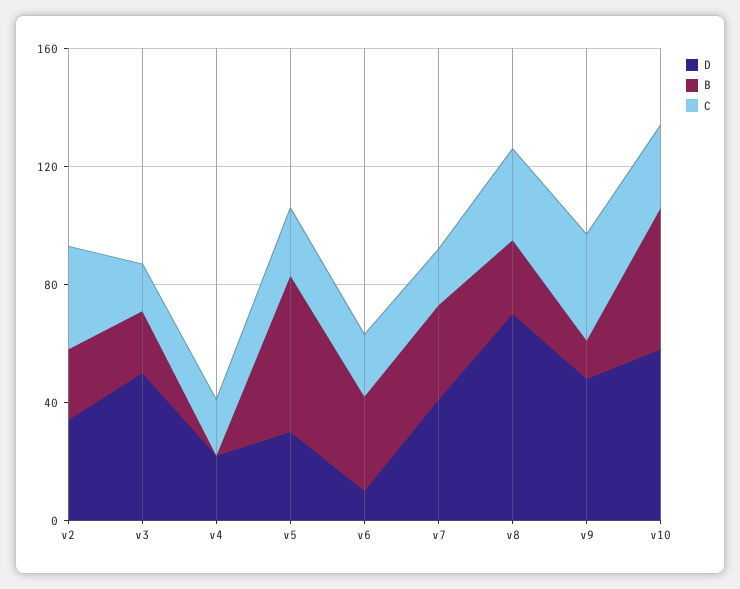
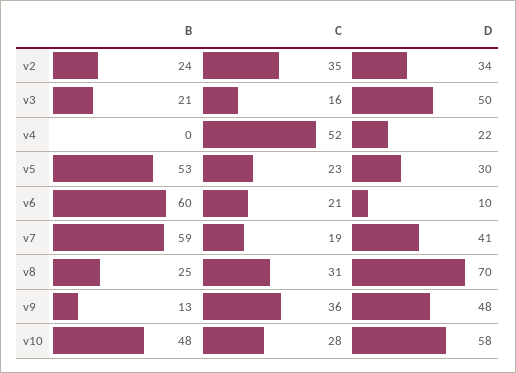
  {
    "D": {
      "v2": 34,
      "v3": 50,
      "v4": 22,
      "v5": 30,
      "v6": 10,
      "v7": 41,
      "v8": 70,
      "v9": 48,
      "v10": 58
    },
    "B": {
      "v2": 24,
      "v3": 21,
      "v4": 0,
      "v5": 53,
-     "v6": 30,
+     "v6": 60,
-     "v7": 30,
+     "v7": 59,
      "v8": 25,
      "v9": 13,
      "v10": 48
    },
    "C": {
      "v2": 35,
      "v3": 16,
-     "v4": 20,
+     "v4": 52,
      "v5": 23,
      "v6": 21,
      "v7": 19,
      "v8": 31,
      "v9": 36,
      "v10": 28
    }
  }

